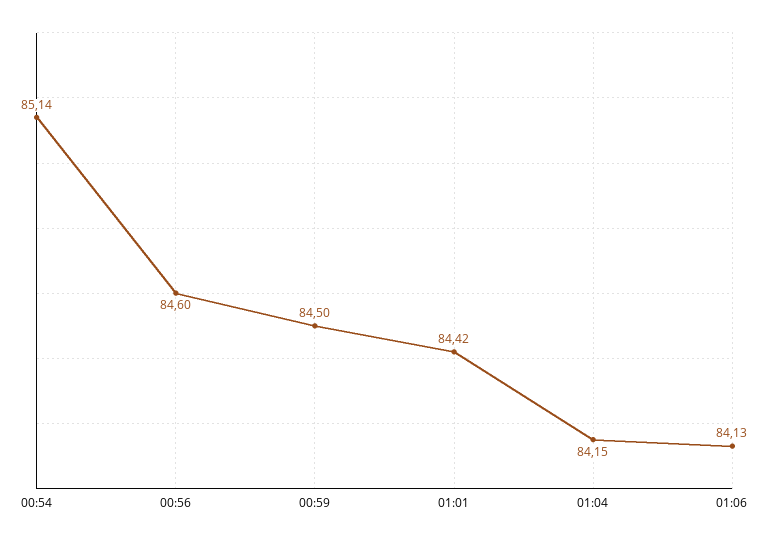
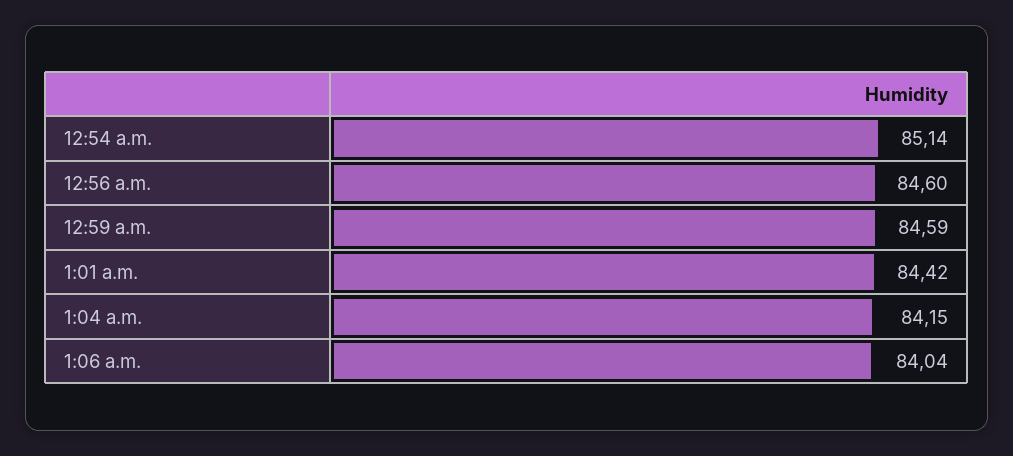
  {
    "00:54": 85.14,
    "00:56": 84.6,
-   "00:59": 84.5,
+   "00:59": 84.59,
    "01:01": 84.42,
    "01:04": 84.15,
-   "01:06": 84.13
+   "01:06": 84.04
  }

